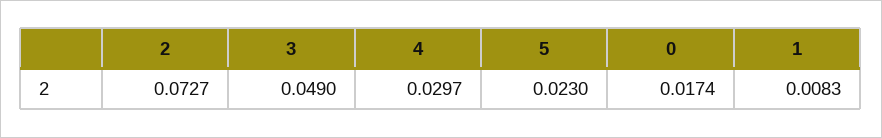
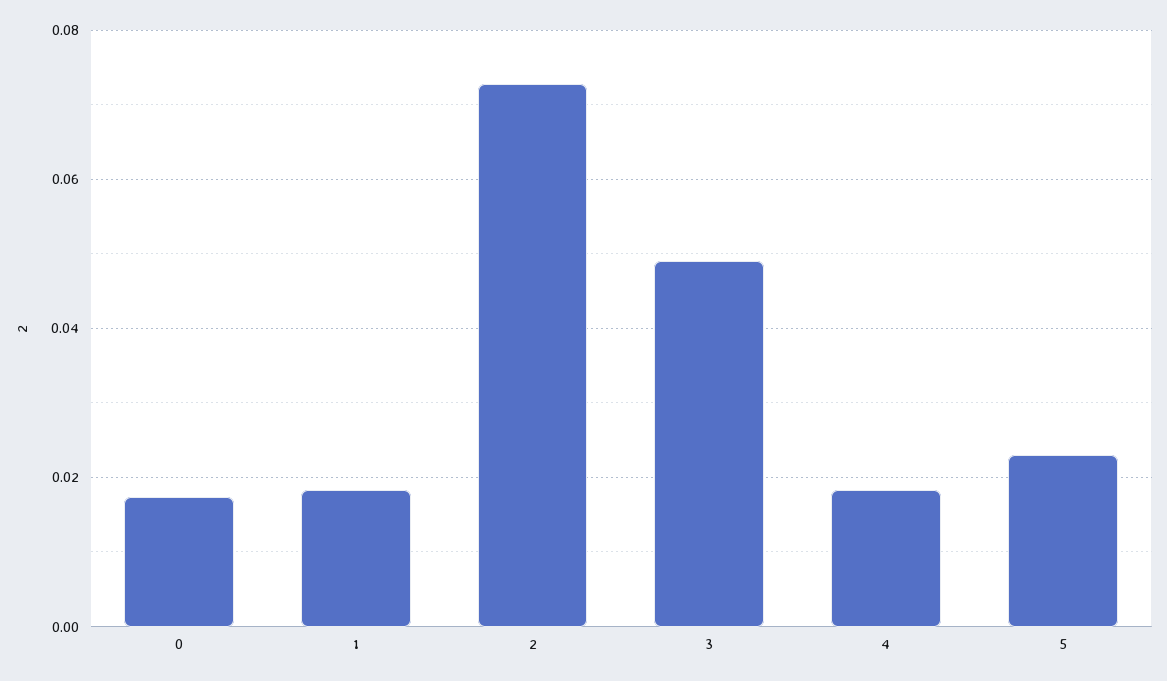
  {
    "2": 0.0727,
    "3": 0.049,
-   "4": 0.0297,
+   "4": 0.018,
    "5": 0.023,
    "0": 0.0174,
-   "1": 0.0083
+   "1": 0.018
  }

